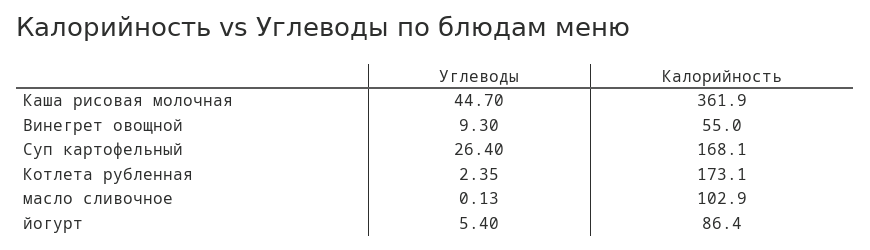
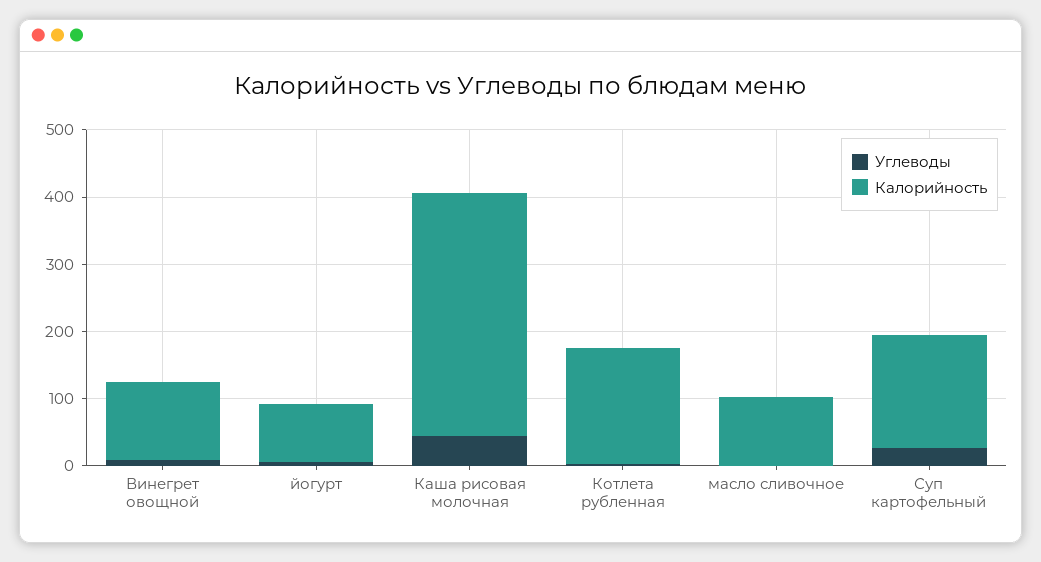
  {
    "Углеводы": {
      "Каша рисовая молочная": 44.7,
      "Винегрет овощной": 9.3,
      "Суп картофельный": 26.4,
      "Котлета рубленная": 2.35,
      "масло сливочное": 0.13,
      "йогурт": 5.4
    },
    "Калорийность": {
      "Каша рисовая молочная": 361.9,
-     "Винегрет овощной": 55,
+     "Винегрет овощной": 120,
      "Суп картофельный": 168.1,
      "Котлета рубленная": 173.1,
      "масло сливочное": 102.9,
      "йогурт": 86.4
    }
  }

